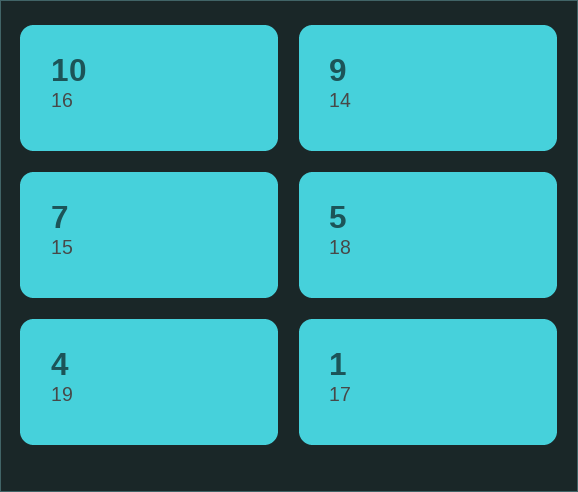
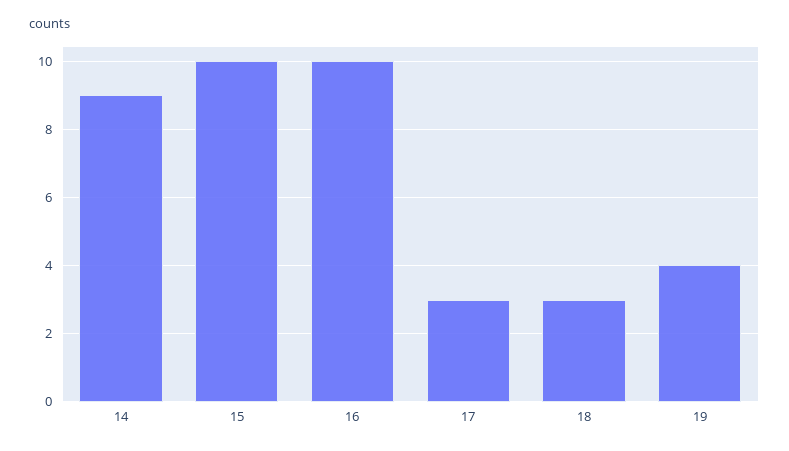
  {
    "16": 10,
    "14": 9,
-   "15": 7,
+   "15": 10,
-   "18": 5,
+   "18": 3,
    "19": 4,
-   "17": 1
+   "17": 3
  }

